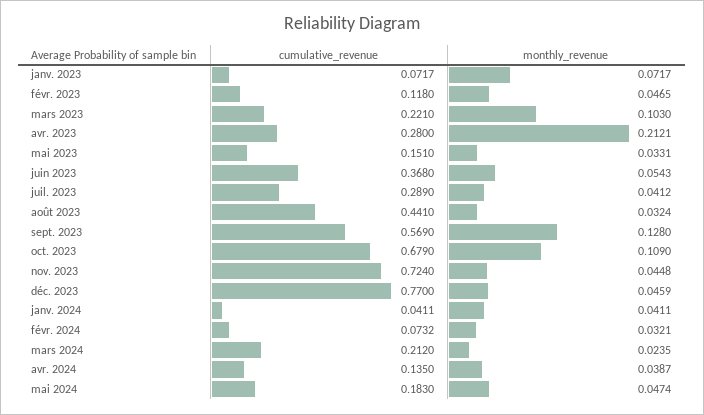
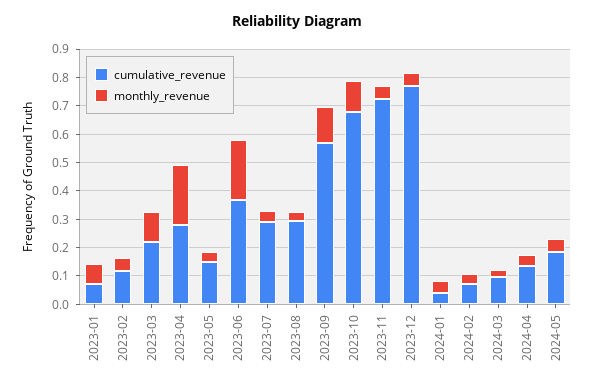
  {
    "cumulative_revenue": {
      "janv. 2023": 0.0717,
      "févr. 2023": 0.118,
      "mars 2023": 0.221,
      "avr. 2023": 0.28,
      "mai 2023": 0.151,
      "juin 2023": 0.368,
      "juil. 2023": 0.289,
-     "août 2023": 0.441,
+     "août 2023": 0.3,
      "sept. 2023": 0.569,
      "oct. 2023": 0.679,
      "nov. 2023": 0.724,
      "déc. 2023": 0.77,
      "janv. 2024": 0.0411,
      "févr. 2024": 0.0732,
-     "mars 2024": 0.212,
+     "mars 2024": 0.1,
      "avr. 2024": 0.135,
      "mai 2024": 0.183
    },
    "monthly_revenue": {
      "janv. 2023": 0.0717,
      "févr. 2023": 0.0465,
      "mars 2023": 0.103,
      "avr. 2023": 0.2121,
      "mai 2023": 0.0331,
-     "juin 2023": 0.0543,
+     "juin 2023": 0.2,
      "juil. 2023": 0.0412,
      "août 2023": 0.0324,
      "sept. 2023": 0.128,
      "oct. 2023": 0.109,
      "nov. 2023": 0.0448,
      "déc. 2023": 0.0459,
      "janv. 2024": 0.0411,
      "févr. 2024": 0.0321,
      "mars 2024": 0.0235,
      "avr. 2024": 0.0387,
      "mai 2024": 0.0474
    }
  }

